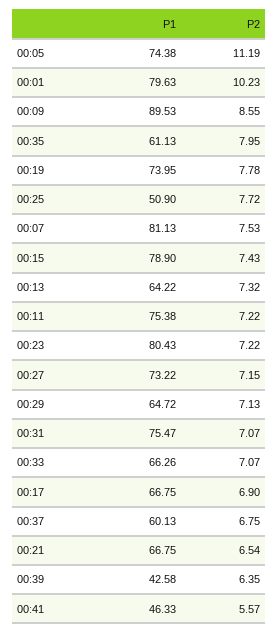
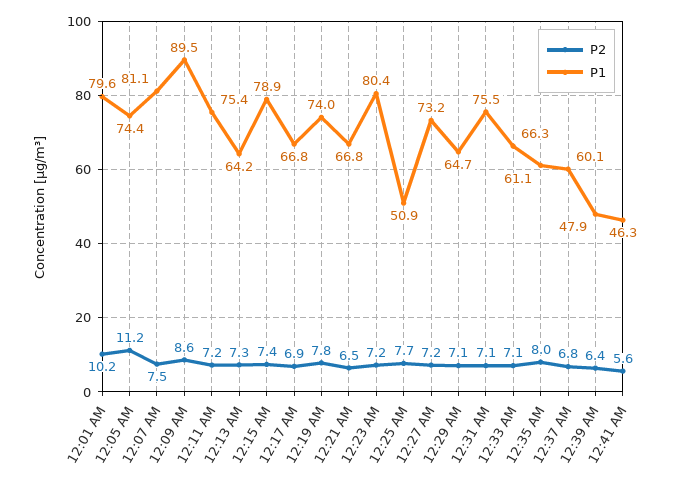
  {
    "P1": {
      "00:05": 74.38,
      "00:01": 79.63,
      "00:09": 89.53,
      "00:35": 61.13,
      "00:19": 73.95,
      "00:25": 50.9,
      "00:07": 81.13,
      "00:15": 78.9,
      "00:13": 64.22,
      "00:11": 75.38,
      "00:23": 80.43,
      "00:27": 73.22,
      "00:29": 64.72,
      "00:31": 75.47,
      "00:33": 66.26,
      "00:17": 66.75,
      "00:37": 60.13,
      "00:21": 66.75,
-     "00:39": 42.58,
+     "00:39": 47.9,
      "00:41": 46.33
    },
    "P2": {
      "00:05": 11.19,
      "00:01": 10.23,
      "00:09": 8.55,
      "00:35": 7.95,
      "00:19": 7.78,
      "00:25": 7.72,
      "00:07": 7.53,
      "00:15": 7.43,
      "00:13": 7.32,
      "00:11": 7.22,
      "00:23": 7.22,
      "00:27": 7.15,
      "00:29": 7.13,
      "00:31": 7.07,
      "00:33": 7.07,
      "00:17": 6.9,
      "00:37": 6.75,
      "00:21": 6.54,
      "00:39": 6.35,
      "00:41": 5.57
    }
  }

